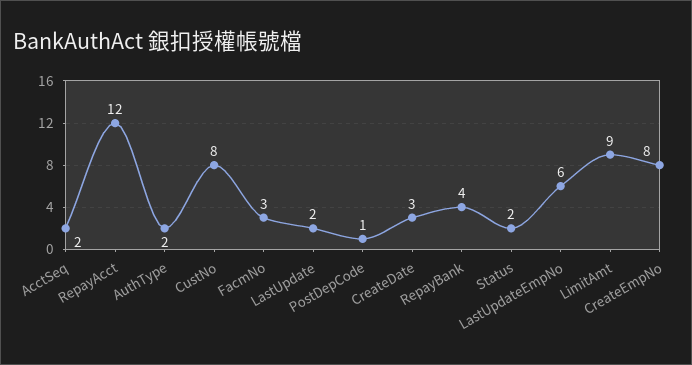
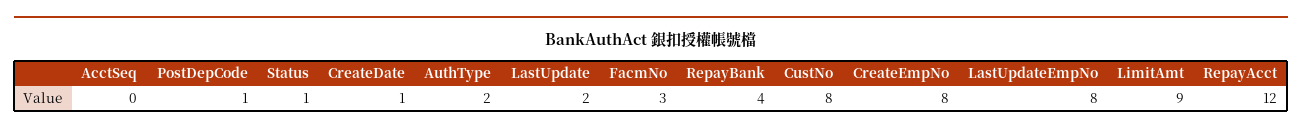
  {
-   "AcctSeq": 2,
+   "AcctSeq": 0,
    "RepayAcct": 12,
    "AuthType": 2,
    "CustNo": 8,
    "FacmNo": 3,
    "LastUpdate": 2,
    "PostDepCode": 1,
-   "CreateDate": 3,
+   "CreateDate": 1,
    "RepayBank": 4,
-   "Status": 2,
+   "Status": 1,
-   "LastUpdateEmpNo": 6,
+   "LastUpdateEmpNo": 8,
    "LimitAmt": 9,
    "CreateEmpNo": 8
  }

